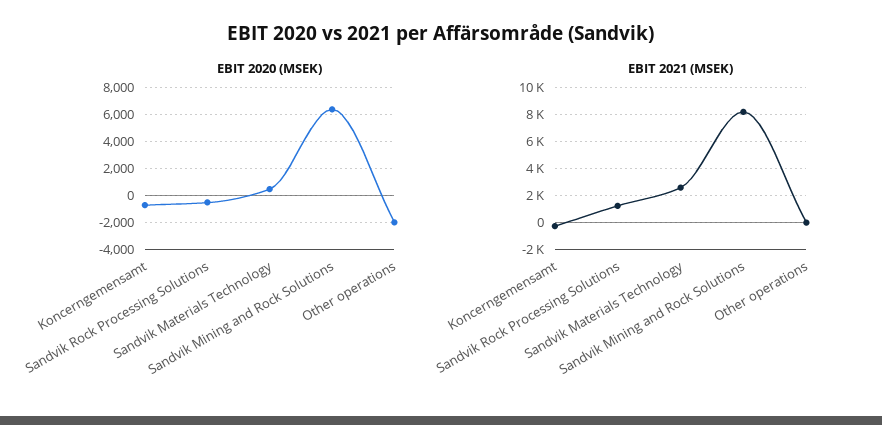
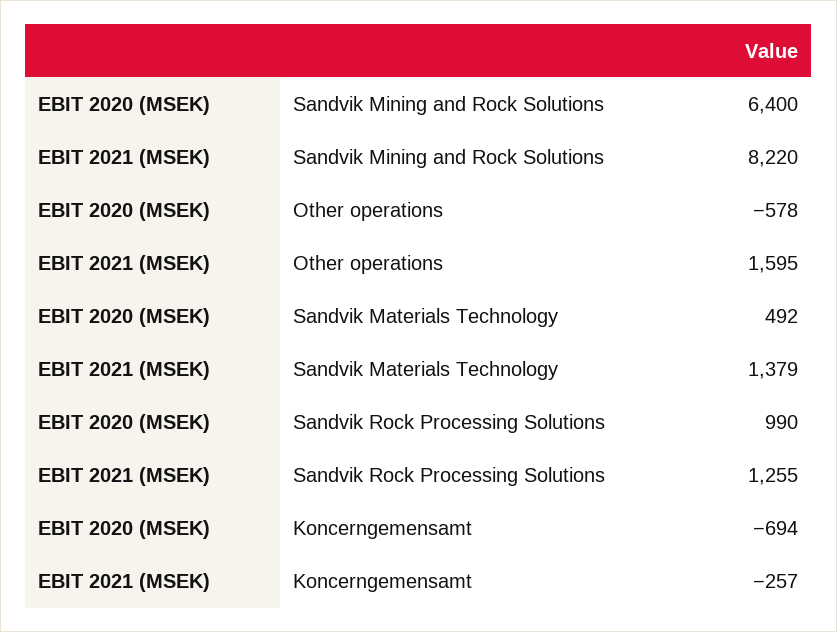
  {
    "EBIT 2020 (MSEK)": {
      "Koncerngemensamt": -694,
-     "Sandvik Rock Processing Solutions": -500,
+     "Sandvik Rock Processing Solutions": 990,
      "Sandvik Materials Technology": 492,
      "Sandvik Mining and Rock Solutions": 6400,
-     "Other operations": -2000
+     "Other operations": -578
    },
    "EBIT 2021 (MSEK)": {
      "Koncerngemensamt": -257,
      "Sandvik Rock Processing Solutions": 1255,
-     "Sandvik Materials Technology": 2500,
+     "Sandvik Materials Technology": 1379,
      "Sandvik Mining and Rock Solutions": 8220,
-     "Other operations": 0
+     "Other operations": 1595
    }
  }

